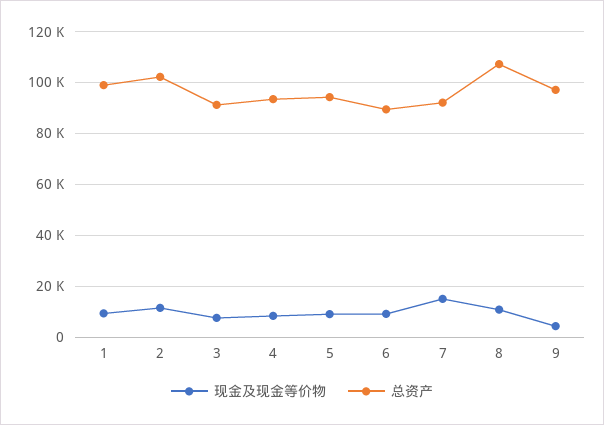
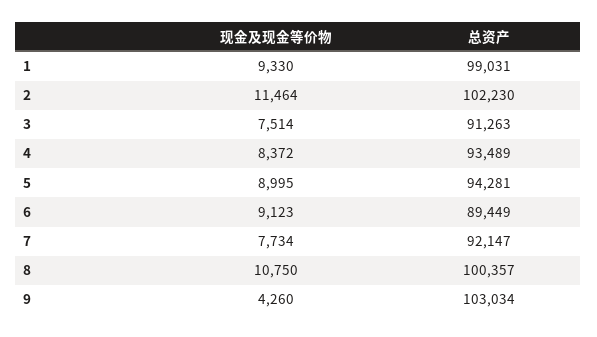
  {
    "现金及现金等价物": {
      "1": 9330,
      "2": 11464,
      "3": 7514,
      "4": 8372,
      "5": 8995,
      "6": 9123,
-     "7": 15000,
+     "7": 7734,
      "8": 10750,
      "9": 4260
    },
    "总资产": {
      "1": 99031,
      "2": 102230,
      "3": 91263,
      "4": 93489,
      "5": 94281,
      "6": 89449,
      "7": 92147,
-     "8": 107500,
+     "8": 100357,
-     "9": 97500
+     "9": 103034
    }
  }

